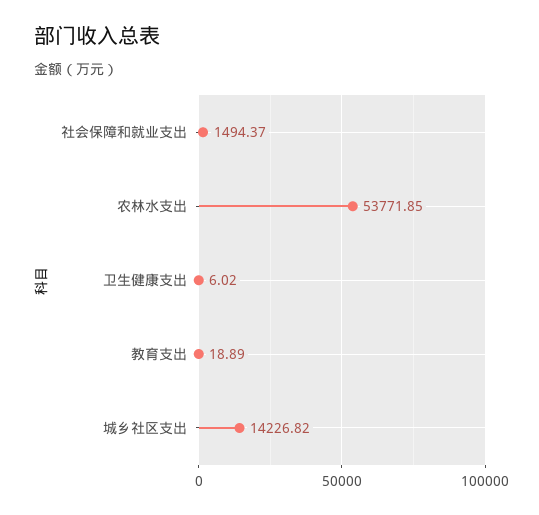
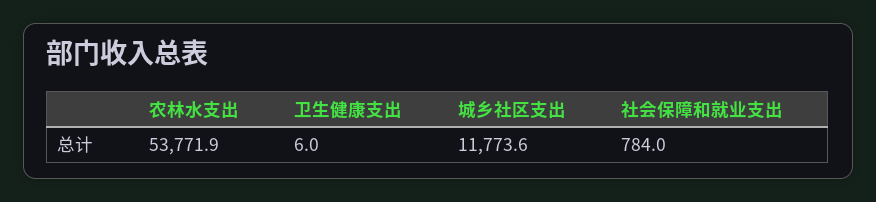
  {
-   "社会保障和就业支出": 1494.37,
+   "社会保障和就业支出": 784,
    "农林水支出": 53771.85,
    "卫生健康支出": 6.02,
-   "教育支出": 18.89,
-   "城乡社区支出": 14226.82
+   "城乡社区支出": 11773.6
  }

